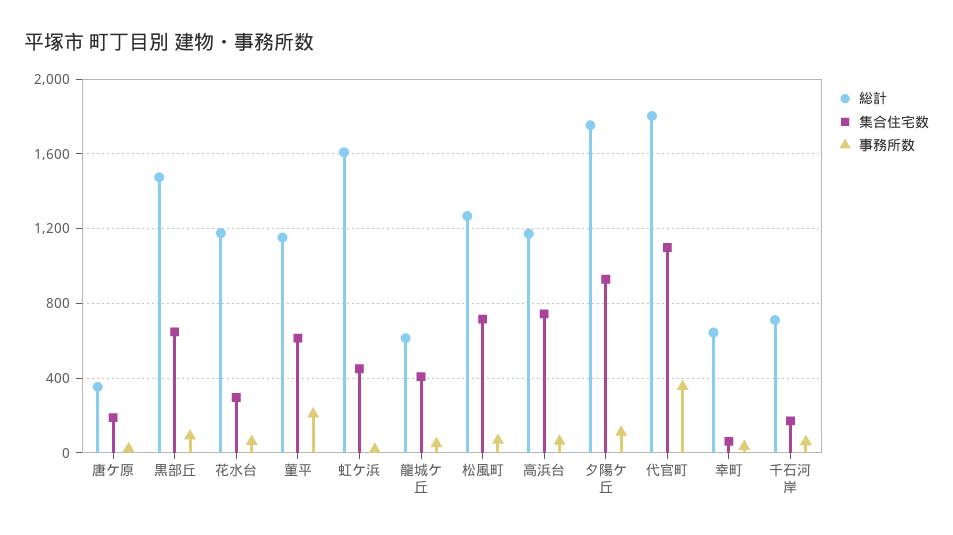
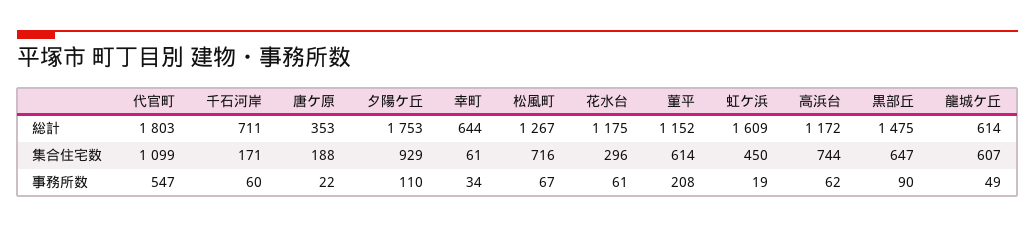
  {
    "総計": {
      "唐ケ原": 353,
      "黒部丘": 1475,
      "花水台": 1175,
      "菫平": 1152,
      "虹ケ浜": 1609,
      "龍城ケ丘": 614,
      "松風町": 1267,
      "高浜台": 1172,
      "夕陽ケ丘": 1753,
      "代官町": 1803,
      "幸町": 644,
      "千石河岸": 711
    },
    "集合住宅数": {
      "唐ケ原": 188,
      "黒部丘": 647,
      "花水台": 296,
      "菫平": 614,
      "虹ケ浜": 450,
-     "龍城ケ丘": 400,
+     "龍城ケ丘": 607,
      "松風町": 716,
      "高浜台": 744,
      "夕陽ケ丘": 929,
      "代官町": 1099,
      "幸町": 61,
      "千石河岸": 171
    },
    "事務所数": {
      "唐ケ原": 22,
      "黒部丘": 90,
      "花水台": 61,
      "菫平": 208,
      "虹ケ浜": 19,
      "龍城ケ丘": 49,
      "松風町": 67,
      "高浜台": 62,
      "夕陽ケ丘": 110,
-     "代官町": 350,
+     "代官町": 547,
      "幸町": 34,
      "千石河岸": 60
    }
  }

